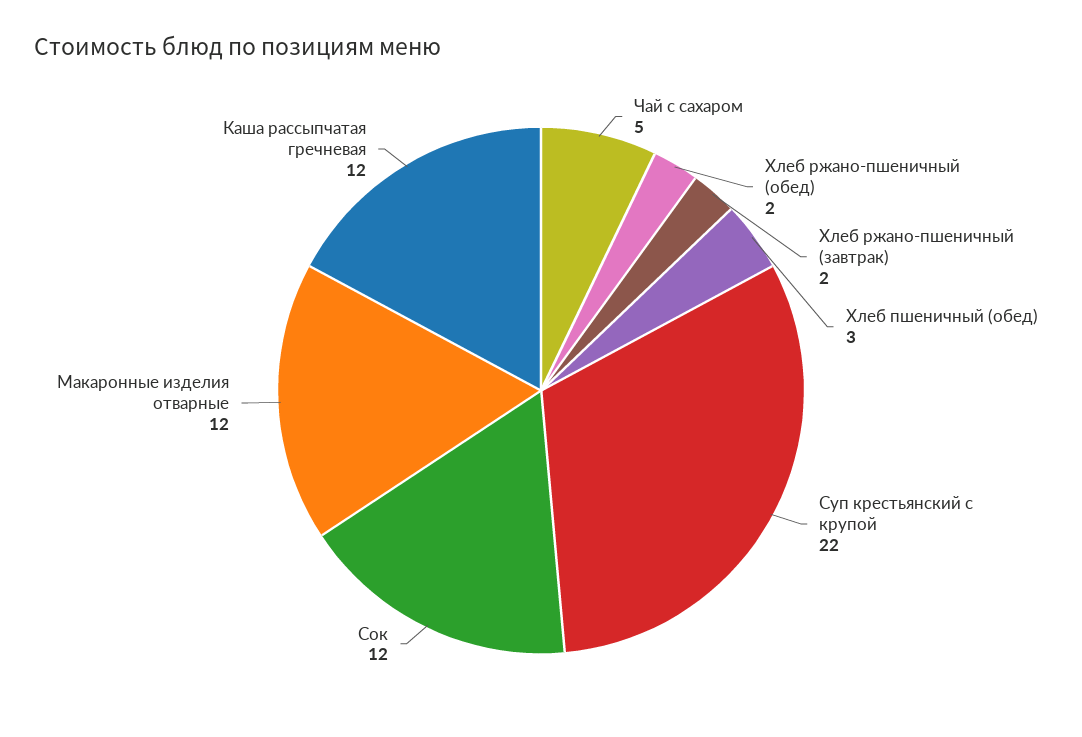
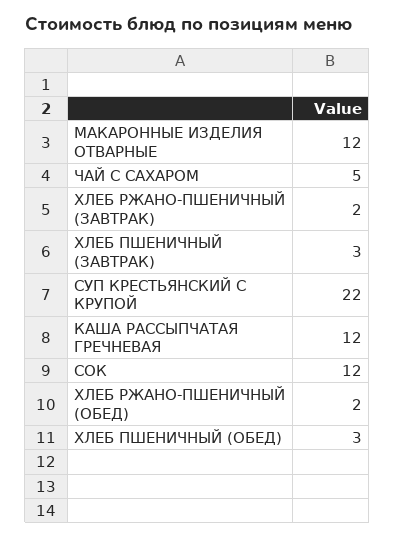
  {
    "Чай с сахаром": 5,
    "Хлеб ржано-пшеничный (обед)": 2,
    "Хлеб ржано-пшеничный (завтрак)": 2,
    "Хлеб пшеничный (обед)": 3,
    "Суп крестьянский с крупой": 22,
    "Сок": 12,
    "Макаронные изделия отварные": 12,
-   "Каша рассыпчатая гречневая": 12
+   "Каша рассыпчатая гречневая": 12,
+   "ХЛЕБ ПШЕНИЧНЫЙ (ЗАВТРАК)": 3
  }

